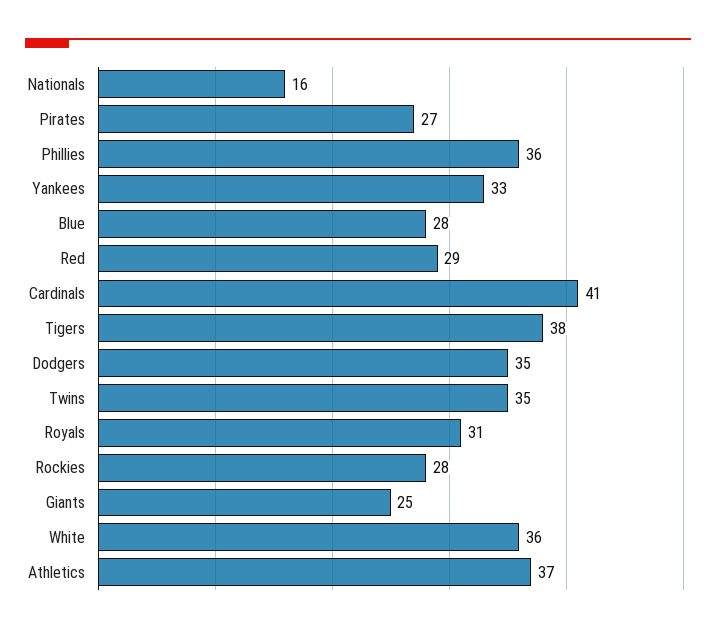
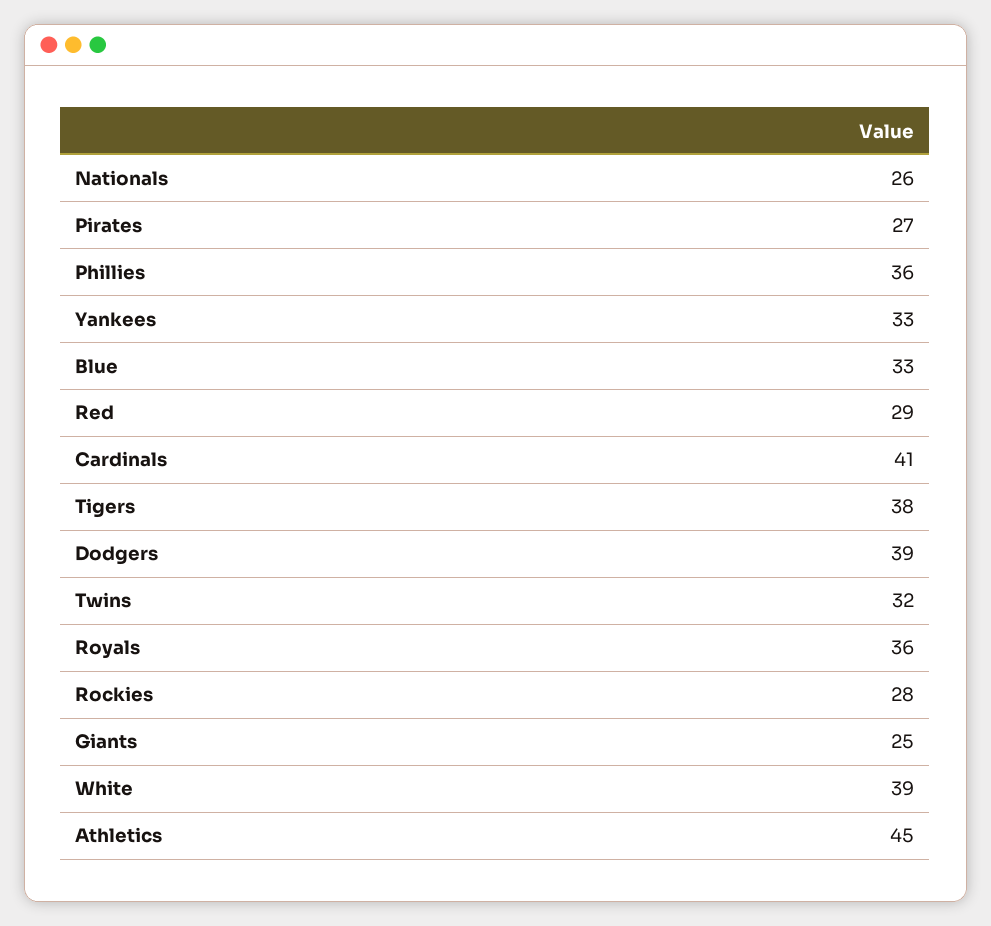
  {
-   "Nationals": 16,
+   "Nationals": 26,
    "Pirates": 27,
    "Phillies": 36,
    "Yankees": 33,
-   "Blue": 28,
+   "Blue": 33,
    "Red": 29,
    "Cardinals": 41,
    "Tigers": 38,
-   "Dodgers": 35,
+   "Dodgers": 39,
-   "Twins": 35,
+   "Twins": 32,
-   "Royals": 31,
+   "Royals": 36,
    "Rockies": 28,
    "Giants": 25,
-   "White": 36,
+   "White": 39,
-   "Athletics": 37
+   "Athletics": 45
  }

